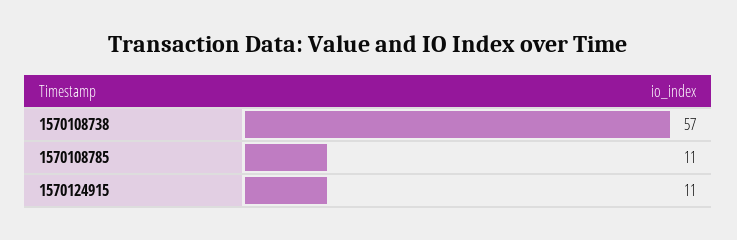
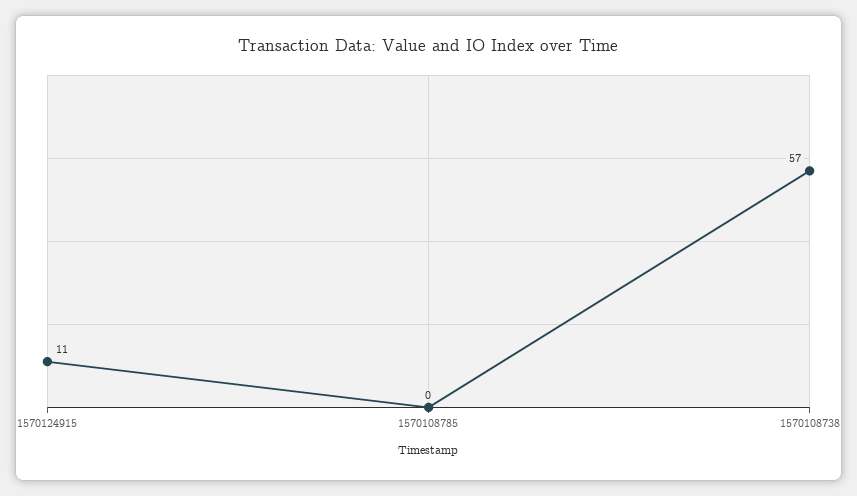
  {
    "1570108738": 57,
-   "1570108785": 11,
+   "1570108785": 0,
    "1570124915": 11
  }

